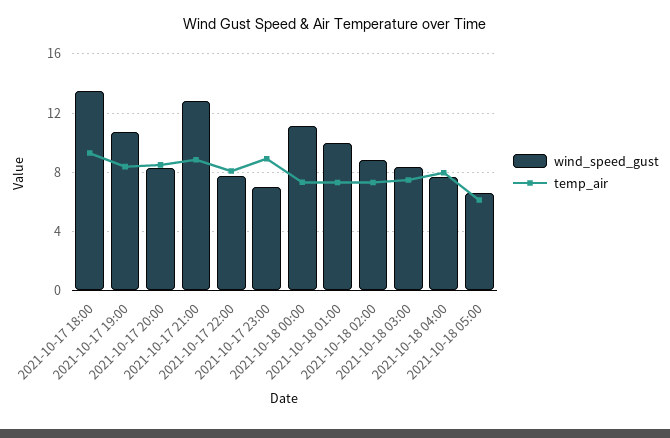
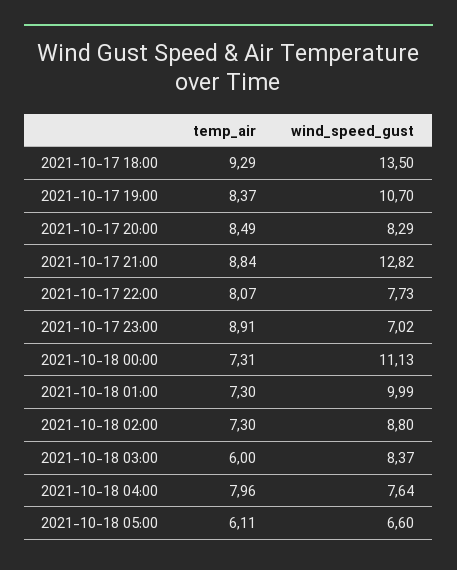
  {
    "wind_speed_gust": {
      "2021-10-17 18:00": 13.5,
      "2021-10-17 19:00": 10.7,
      "2021-10-17 20:00": 8.29,
      "2021-10-17 21:00": 12.82,
      "2021-10-17 22:00": 7.73,
      "2021-10-17 23:00": 7.02,
      "2021-10-18 00:00": 11.13,
      "2021-10-18 01:00": 9.99,
      "2021-10-18 02:00": 8.8,
      "2021-10-18 03:00": 8.37,
      "2021-10-18 04:00": 7.64,
      "2021-10-18 05:00": 6.6
    },
    "temp_air": {
      "2021-10-17 18:00": 9.29,
      "2021-10-17 19:00": 8.37,
      "2021-10-17 20:00": 8.49,
      "2021-10-17 21:00": 8.84,
      "2021-10-17 22:00": 8.07,
      "2021-10-17 23:00": 8.91,
      "2021-10-18 00:00": 7.31,
      "2021-10-18 01:00": 7.3,
      "2021-10-18 02:00": 7.3,
-     "2021-10-18 03:00": 7.5,
+     "2021-10-18 03:00": 6,
      "2021-10-18 04:00": 7.96,
      "2021-10-18 05:00": 6.11
    }
  }

